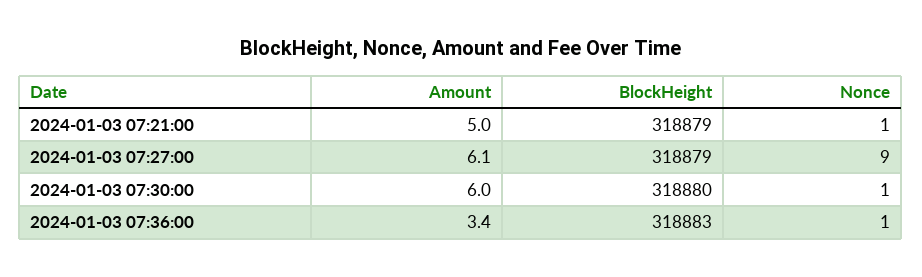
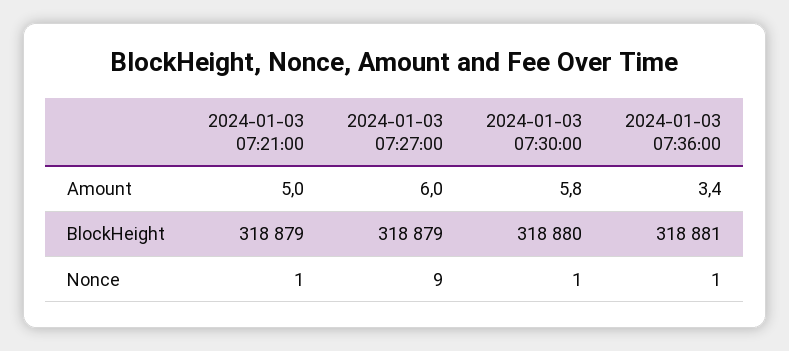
  {
    "Amount": {
      "2024-01-03 07:21:00": 5,
-     "2024-01-03 07:27:00": 6.1,
+     "2024-01-03 07:27:00": 6,
-     "2024-01-03 07:30:00": 6,
+     "2024-01-03 07:30:00": 5.8,
      "2024-01-03 07:36:00": 3.4
    },
    "BlockHeight": {
      "2024-01-03 07:21:00": 318879,
      "2024-01-03 07:27:00": 318879,
      "2024-01-03 07:30:00": 318880,
-     "2024-01-03 07:36:00": 318883
+     "2024-01-03 07:36:00": 318881
    },
    "Nonce": {
      "2024-01-03 07:21:00": 1,
      "2024-01-03 07:27:00": 9,
      "2024-01-03 07:30:00": 1,
      "2024-01-03 07:36:00": 1
    }
  }

